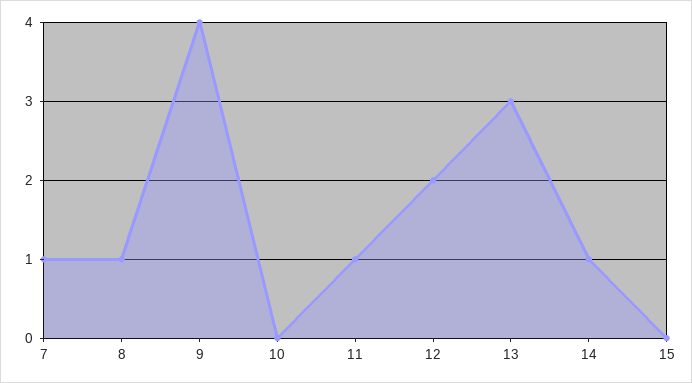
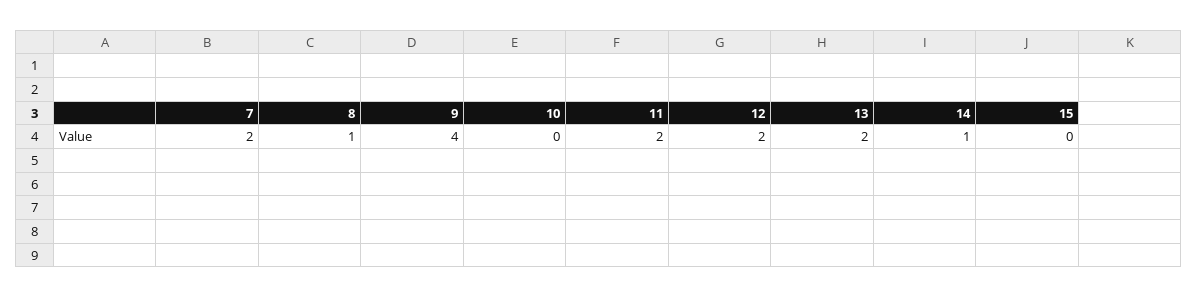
  {
-   "7": 1,
+   "7": 2,
    "8": 1,
    "9": 4,
    "10": 0,
-   "11": 1,
+   "11": 2,
    "12": 2,
-   "13": 3,
+   "13": 2,
    "14": 1,
    "15": 0
  }

